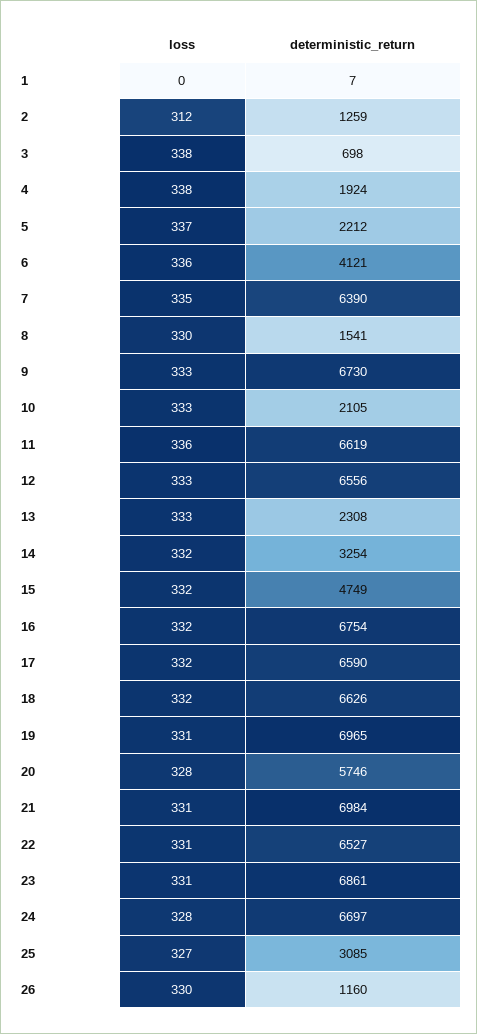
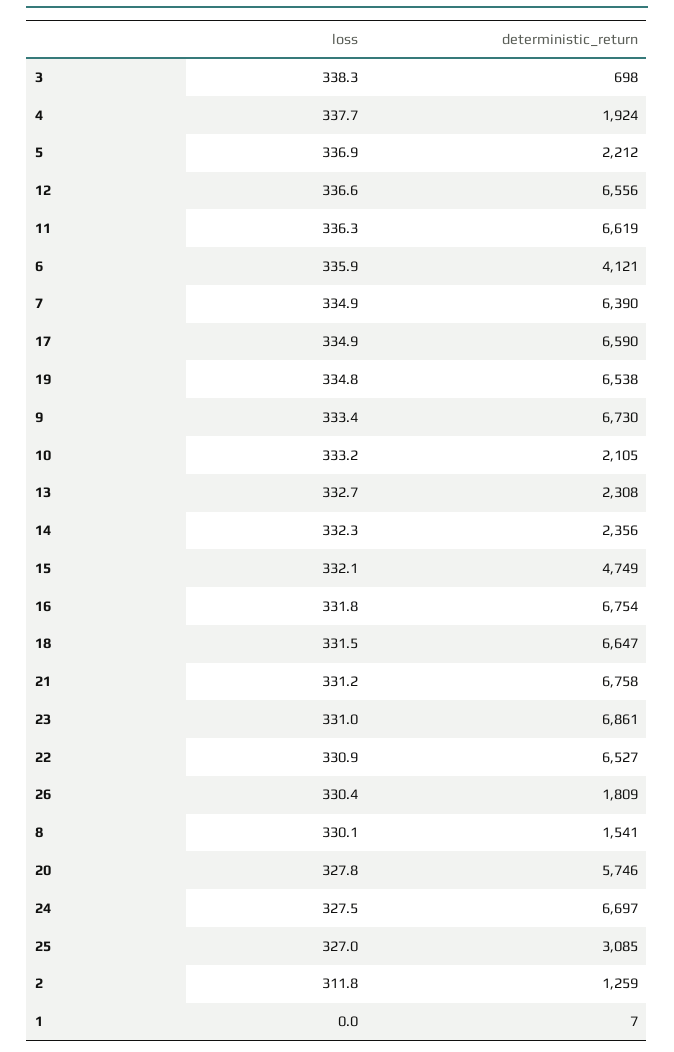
  {
    "loss": {
      "1": 0,
      "2": 311.8,
      "3": 338.3,
      "4": 337.7,
      "5": 336.9,
      "6": 335.9,
      "7": 334.9,
      "8": 330.1,
      "9": 333.4,
      "10": 333.2,
      "11": 336.3,
-     "12": 333,
+     "12": 336.6,
      "13": 332.7,
      "14": 332.3,
      "15": 332.1,
      "16": 331.8,
-     "17": 332,
+     "17": 334.9,
      "18": 331.5,
-     "19": 331,
+     "19": 334.8,
      "20": 327.8,
      "21": 331.2,
      "22": 330.9,
      "23": 331,
      "24": 327.5,
      "25": 327,
      "26": 330.4
    },
    "deterministic_return": {
      "1": 7,
      "2": 1259,
      "3": 698,
      "4": 1924,
      "5": 2212,
      "6": 4121,
      "7": 6390,
      "8": 1541,
      "9": 6730,
      "10": 2105,
      "11": 6619,
      "12": 6556,
      "13": 2308,
-     "14": 3254,
+     "14": 2356,
      "15": 4749,
      "16": 6754,
      "17": 6590,
-     "18": 6626,
+     "18": 6647,
-     "19": 6965,
+     "19": 6538,
      "20": 5746,
-     "21": 6984,
+     "21": 6758,
      "22": 6527,
      "23": 6861,
      "24": 6697,
      "25": 3085,
-     "26": 1160
+     "26": 1809
    }
  }

